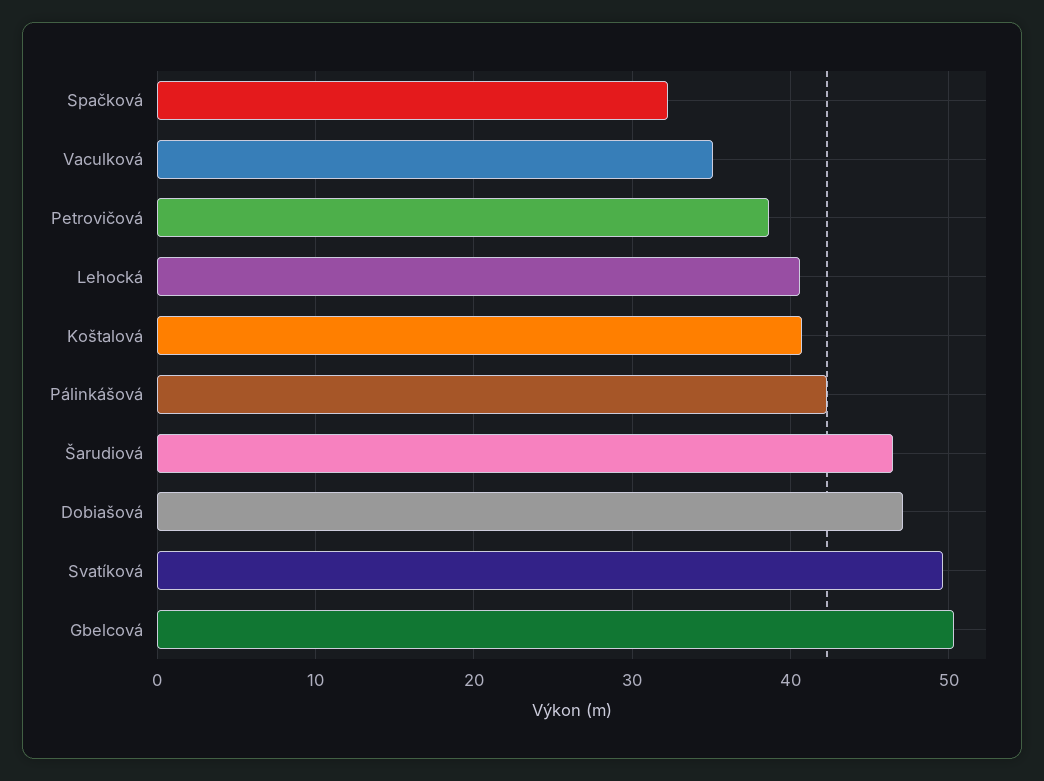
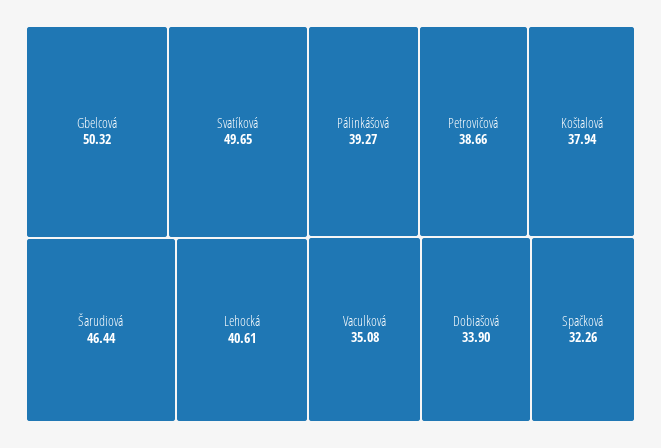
  {
    "Spačková": 32.26,
    "Vaculková": 35.08,
    "Petrovičová": 38.66,
    "Lehocká": 40.61,
-   "Koštalová": 41,
+   "Koštalová": 37.94,
-   "Pálinkášová": 42,
+   "Pálinkášová": 39.27,
    "Šarudiová": 46.44,
-   "Dobiašová": 47,
+   "Dobiašová": 33.9,
    "Svatíková": 49.65,
    "Gbelcová": 50.32
  }

